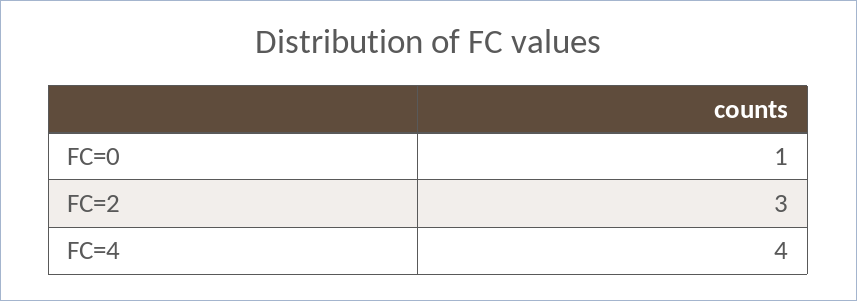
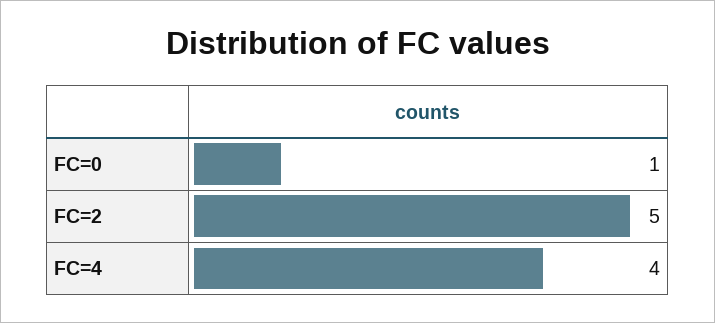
  {
    "FC=0": 1,
-   "FC=2": 3,
+   "FC=2": 5,
    "FC=4": 4
  }

